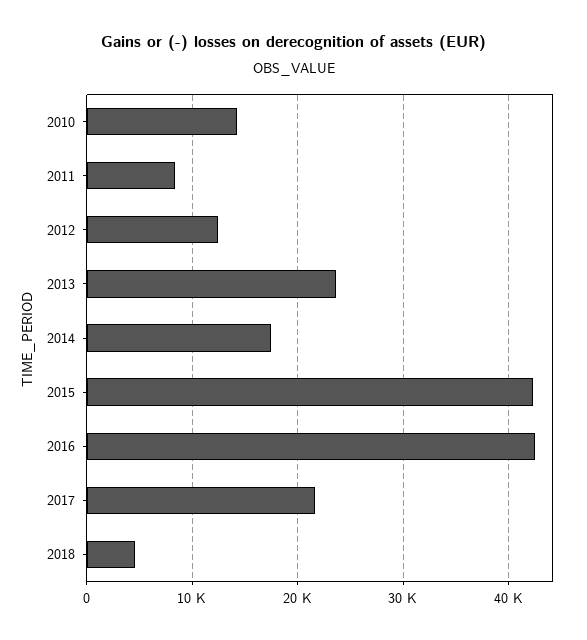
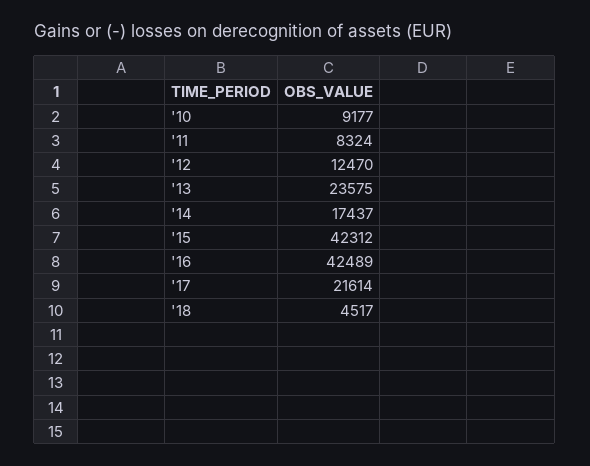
  {
-   "2010": 14000,
+   "2010": 9177,
    "2011": 8324,
    "2012": 12470,
    "2013": 23575,
    "2014": 17437,
    "2015": 42312,
    "2016": 42489,
    "2017": 21614,
    "2018": 4517
  }

